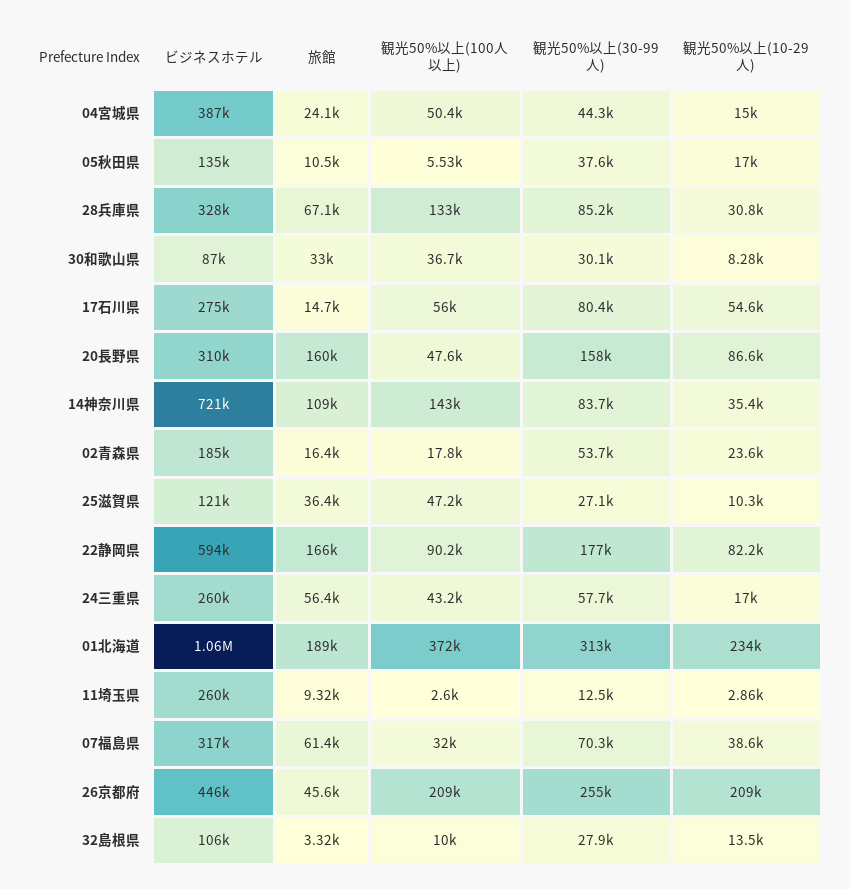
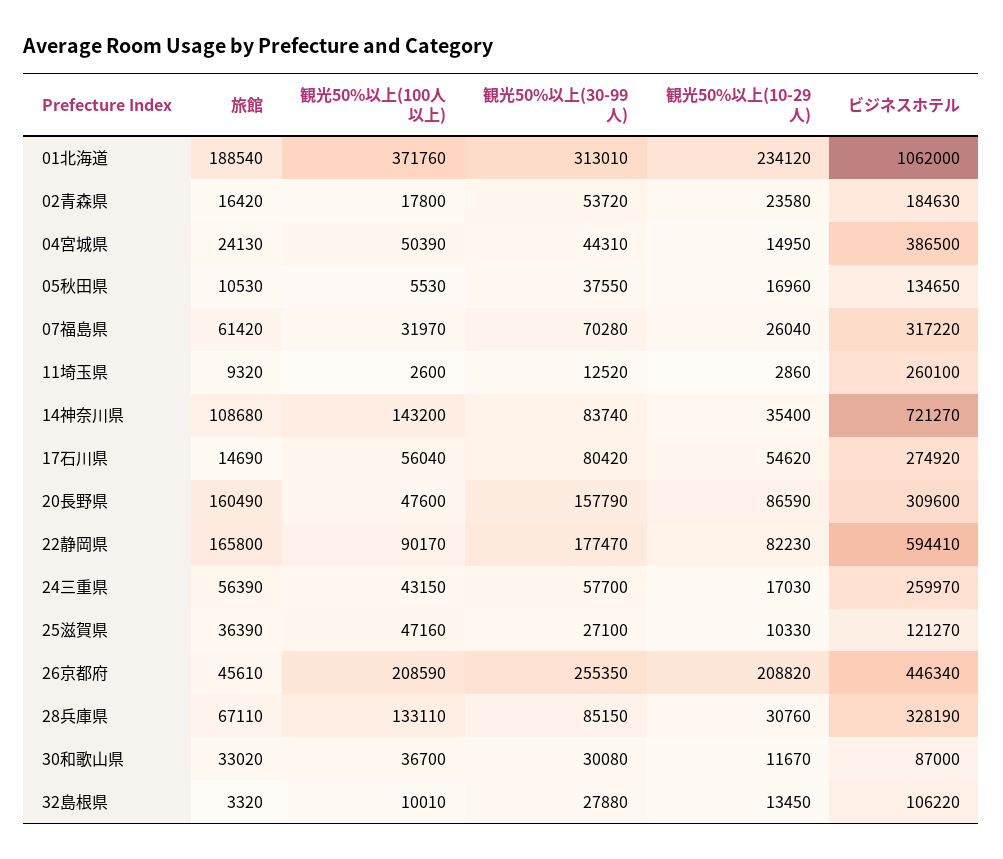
  {
    "ビジネスホテル": {
      "04宮城県": 386500,
      "05秋田県": 134650,
      "28兵庫県": 328190,
      "30和歌山県": 87000,
      "17石川県": 274920,
      "20長野県": 309600,
      "14神奈川県": 721270,
      "02青森県": 184630,
      "25滋賀県": 121270,
      "22静岡県": 594410,
      "24三重県": 259970,
      "01北海道": 1062000,
      "11埼玉県": 260100,
      "07福島県": 317220,
      "26京都府": 446340,
      "32島根県": 106220
    },
    "旅館": {
      "04宮城県": 24130,
      "05秋田県": 10530,
      "28兵庫県": 67110,
      "30和歌山県": 33020,
      "17石川県": 14690,
      "20長野県": 160490,
      "14神奈川県": 108680,
      "02青森県": 16420,
      "25滋賀県": 36390,
      "22静岡県": 165800,
      "24三重県": 56390,
      "01北海道": 188540,
      "11埼玉県": 9320,
      "07福島県": 61420,
      "26京都府": 45610,
      "32島根県": 3320
    },
    "観光50%以上(100人以上)": {
      "04宮城県": 50390,
      "05秋田県": 5530,
      "28兵庫県": 133110,
      "30和歌山県": 36700,
      "17石川県": 56040,
      "20長野県": 47600,
      "14神奈川県": 143200,
      "02青森県": 17800,
      "25滋賀県": 47160,
      "22静岡県": 90170,
      "24三重県": 43150,
      "01北海道": 371760,
      "11埼玉県": 2600,
      "07福島県": 31970,
      "26京都府": 208590,
      "32島根県": 10010
    },
    "観光50%以上(30-99人)": {
      "04宮城県": 44310,
      "05秋田県": 37550,
      "28兵庫県": 85150,
      "30和歌山県": 30080,
      "17石川県": 80420,
      "20長野県": 157790,
      "14神奈川県": 83740,
      "02青森県": 53720,
      "25滋賀県": 27100,
      "22静岡県": 177470,
      "24三重県": 57700,
      "01北海道": 313010,
      "11埼玉県": 12520,
      "07福島県": 70280,
      "26京都府": 255350,
      "32島根県": 27880
    },
    "観光50%以上(10-29人)": {
      "04宮城県": 14950,
      "05秋田県": 16960,
      "28兵庫県": 30760,
-     "30和歌山県": 8280,
+     "30和歌山県": 11670,
      "17石川県": 54620,
      "20長野県": 86590,
      "14神奈川県": 35400,
      "02青森県": 23580,
      "25滋賀県": 10330,
      "22静岡県": 82230,
      "24三重県": 17030,
      "01北海道": 234120,
      "11埼玉県": 2860,
-     "07福島県": 38600,
+     "07福島県": 26040,
      "26京都府": 208820,
      "32島根県": 13450
    }
  }

